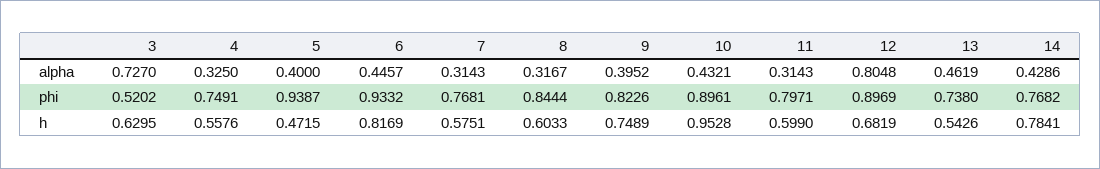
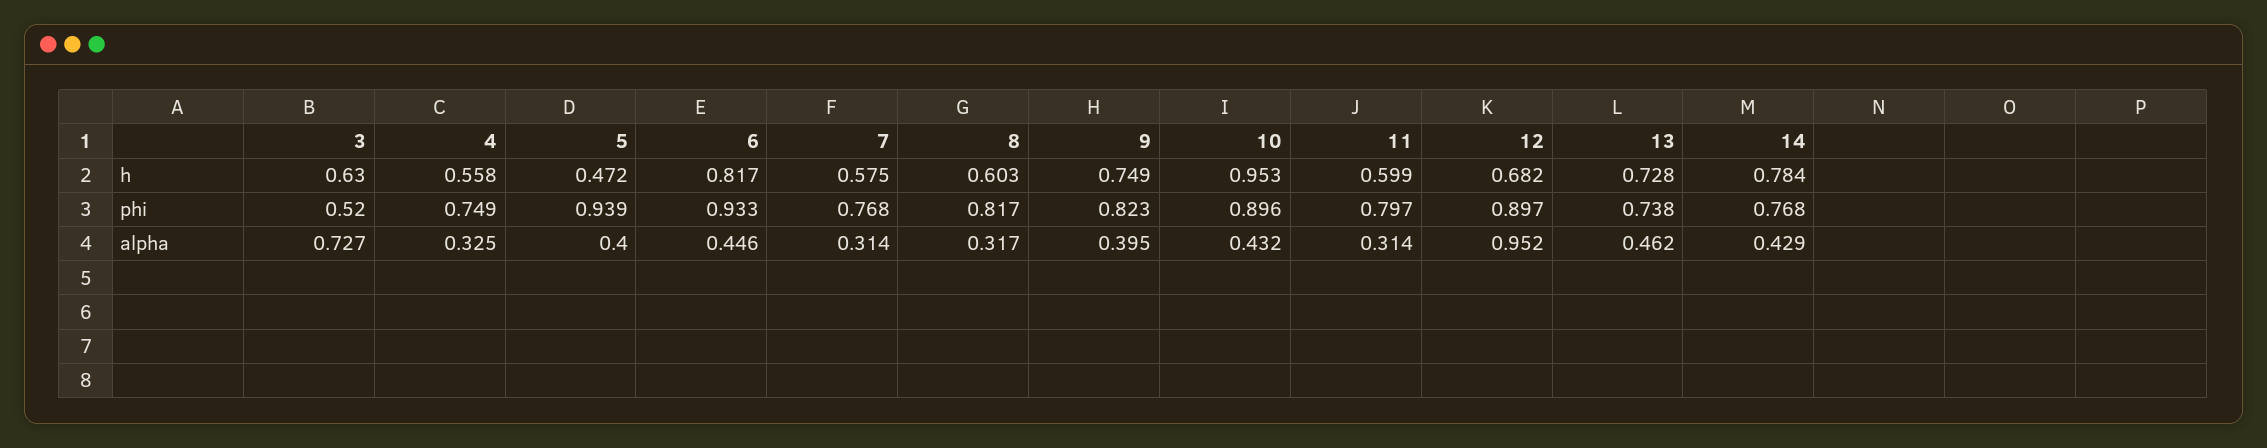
  {
    "3": {
      "alpha": 0.727,
      "phi": 0.5202,
      "h": 0.6295
    },
    "4": {
      "alpha": 0.325,
      "phi": 0.7491,
      "h": 0.5576
    },
    "5": {
      "alpha": 0.4,
      "phi": 0.9387,
      "h": 0.4715
    },
    "6": {
      "alpha": 0.4457,
      "phi": 0.9332,
      "h": 0.8169
    },
    "7": {
      "alpha": 0.3143,
      "phi": 0.7681,
      "h": 0.5751
    },
    "8": {
      "alpha": 0.3167,
-     "phi": 0.8444,
+     "phi": 0.817,
      "h": 0.6033
    },
    "9": {
      "alpha": 0.3952,
      "phi": 0.8226,
      "h": 0.7489
    },
    "10": {
      "alpha": 0.4321,
      "phi": 0.8961,
      "h": 0.9528
    },
    "11": {
      "alpha": 0.3143,
      "phi": 0.7971,
      "h": 0.599
    },
    "12": {
-     "alpha": 0.8048,
+     "alpha": 0.952,
      "phi": 0.8969,
      "h": 0.6819
    },
    "13": {
      "alpha": 0.4619,
      "phi": 0.738,
-     "h": 0.5426
+     "h": 0.728
    },
    "14": {
      "alpha": 0.4286,
      "phi": 0.7682,
      "h": 0.7841
    }
  }

